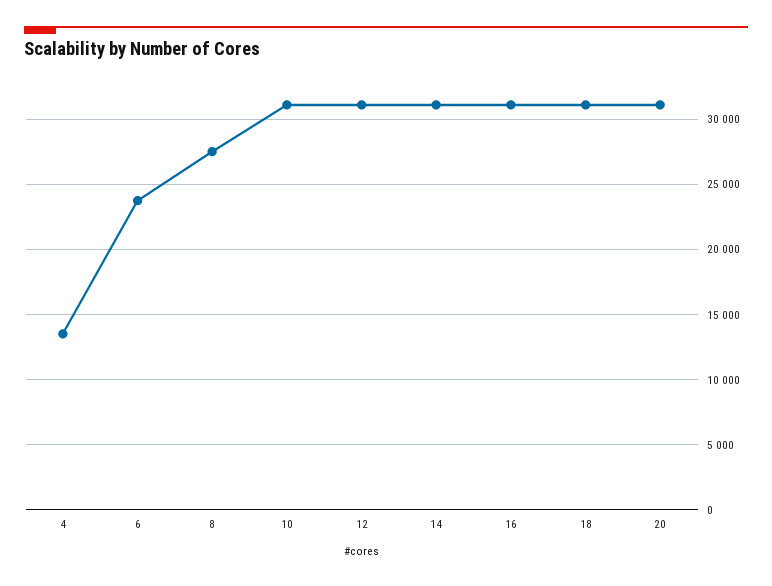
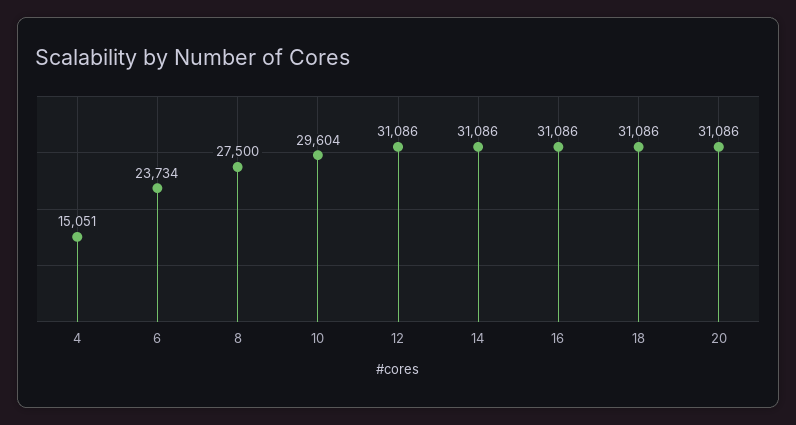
  {
-   "4": 13500,
+   "4": 15051,
    "6": 23734,
    "8": 27500,
-   "10": 31000,
+   "10": 29604,
    "12": 31086,
    "14": 31086,
    "16": 31086,
    "18": 31086,
    "20": 31086
  }

